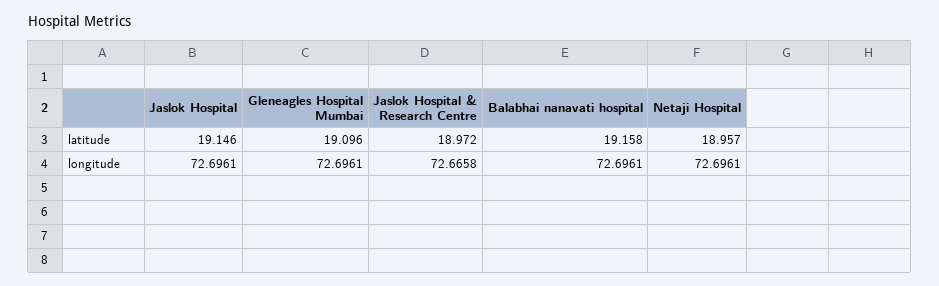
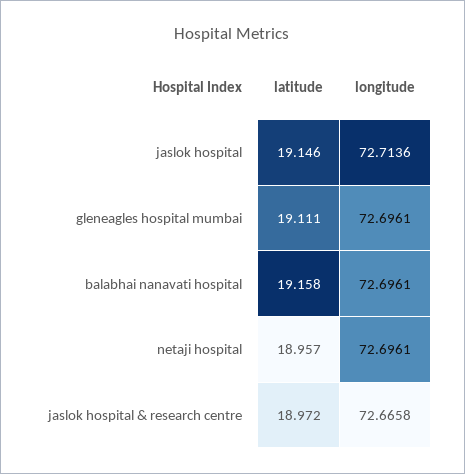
  {
    "Jaslok Hospital": {
      "latitude": 19.146,
-     "longitude": 72.6961
+     "longitude": 72.7136
    },
    "Gleneagles Hospital Mumbai": {
-     "latitude": 19.096,
+     "latitude": 19.111,
      "longitude": 72.6961
    },
    "Jaslok Hospital & Research Centre": {
      "latitude": 18.972,
      "longitude": 72.6658
    },
    "Balabhai nanavati hospital": {
      "latitude": 19.158,
      "longitude": 72.6961
    },
    "Netaji Hospital": {
      "latitude": 18.957,
      "longitude": 72.6961
    }
  }

